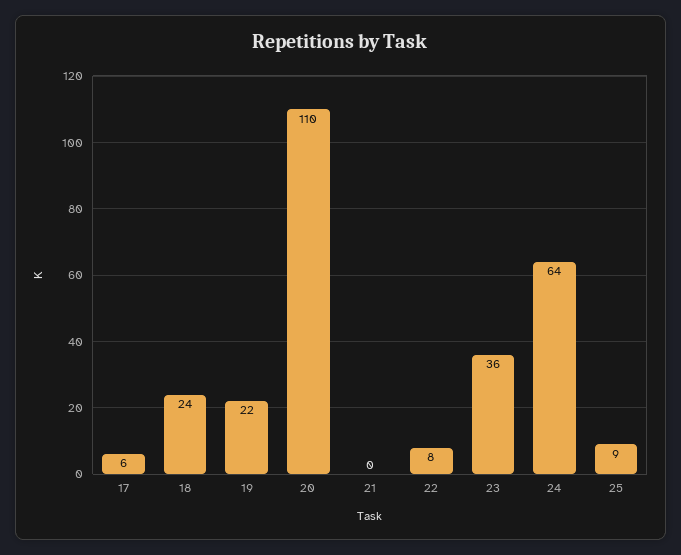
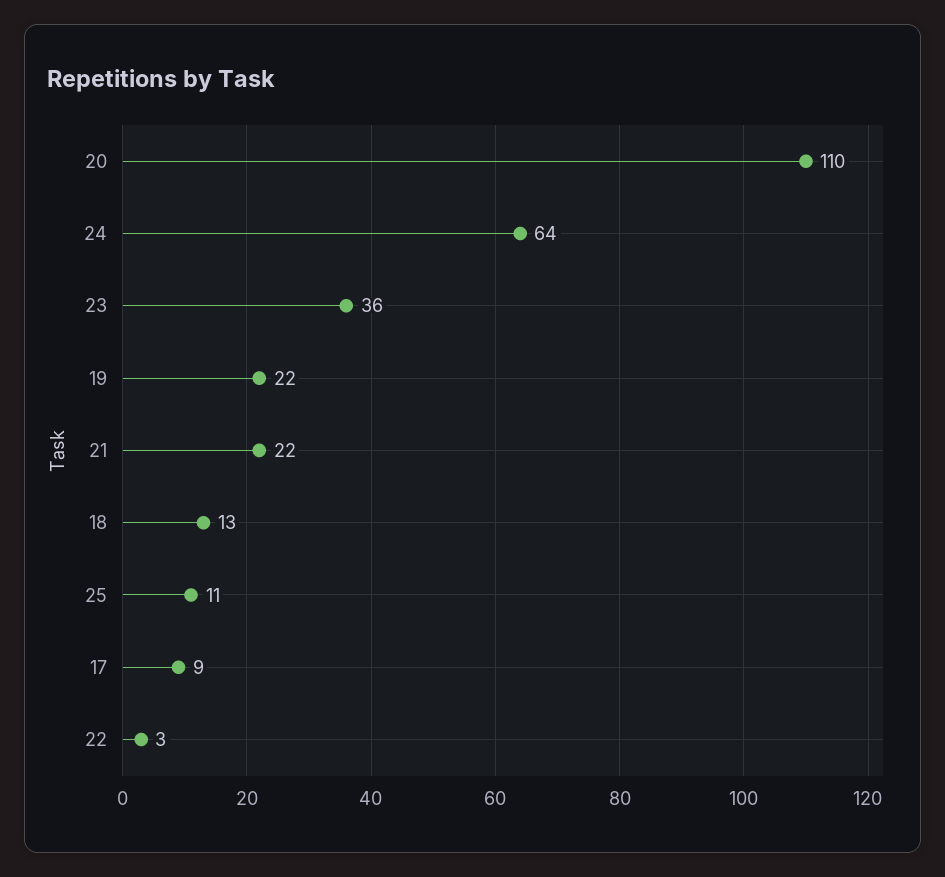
  {
-   "17": 6,
+   "17": 9,
-   "18": 24,
+   "18": 13,
    "19": 22,
    "20": 110,
-   "21": 0,
+   "21": 22,
-   "22": 8,
+   "22": 3,
    "23": 36,
    "24": 64,
-   "25": 9
+   "25": 11
  }

